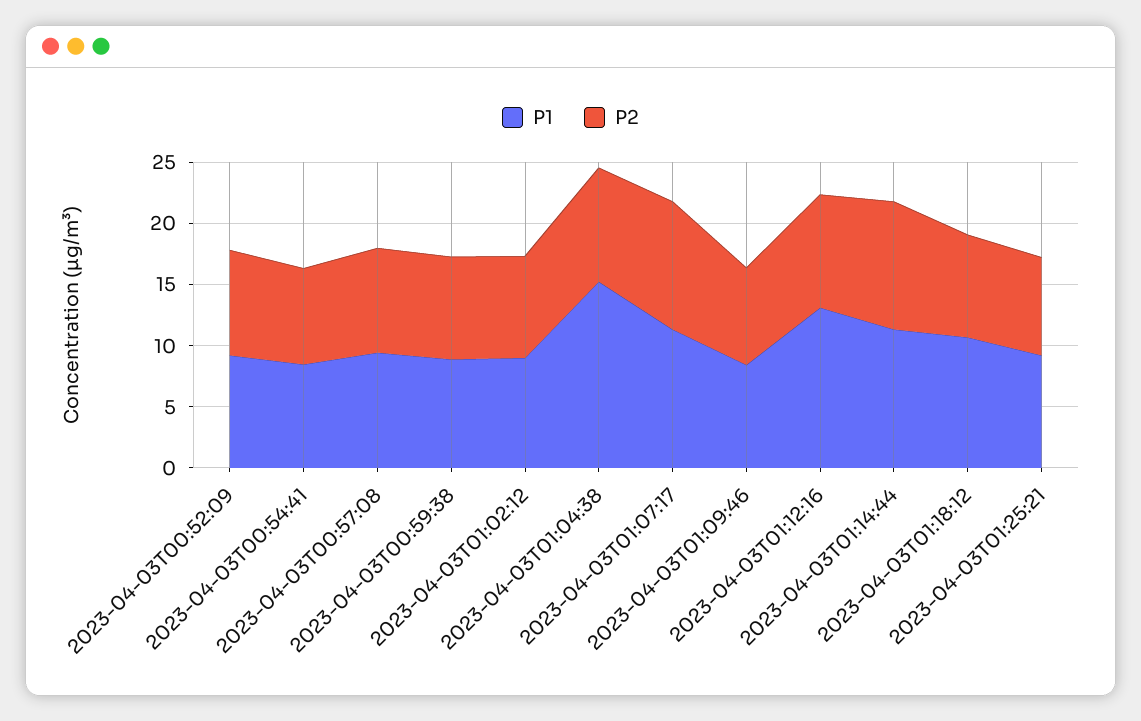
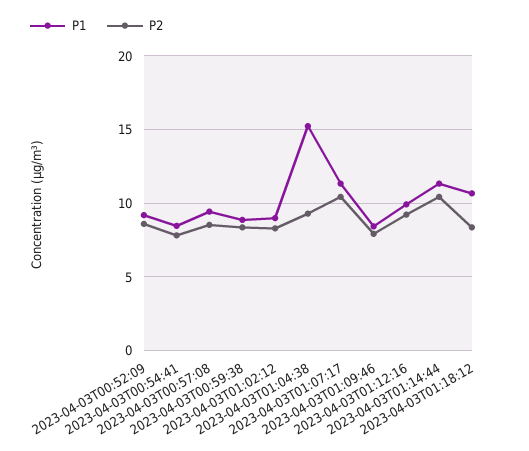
  {
    "P1": {
      "2023-04-03T00:52:09": 9,
      "2023-04-03T00:54:41": 8.5,
      "2023-04-03T00:57:08": 9.5,
      "2023-04-03T00:59:38": 9,
      "2023-04-03T01:02:12": 9,
      "2023-04-03T01:04:38": 15,
      "2023-04-03T01:07:17": 11.5,
      "2023-04-03T01:09:46": 8.5,
-     "2023-04-03T01:12:16": 13,
+     "2023-04-03T01:12:16": 10,
      "2023-04-03T01:14:44": 11.5,
-     "2023-04-03T01:18:12": 10.5,
+     "2023-04-03T01:18:12": 10.5
-     "2023-04-03T01:25:21": 9
    },
    "P2": {
      "2023-04-03T00:52:09": 8.5,
      "2023-04-03T00:54:41": 8,
      "2023-04-03T00:57:08": 8.5,
      "2023-04-03T00:59:38": 8.5,
      "2023-04-03T01:02:12": 8.5,
      "2023-04-03T01:04:38": 9.5,
      "2023-04-03T01:07:17": 10.5,
      "2023-04-03T01:09:46": 8,
      "2023-04-03T01:12:16": 9,
      "2023-04-03T01:14:44": 10.5,
-     "2023-04-03T01:18:12": 8.5,
+     "2023-04-03T01:18:12": 8.5
-     "2023-04-03T01:25:21": 8
    }
  }

